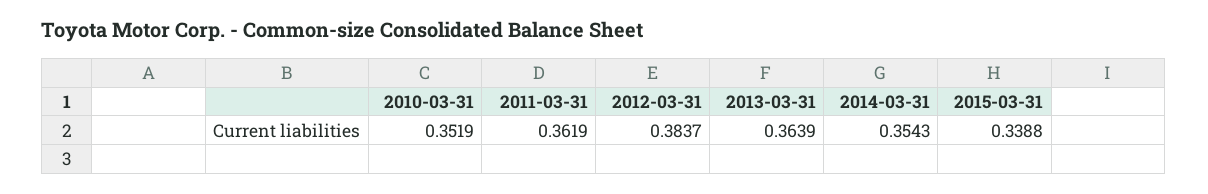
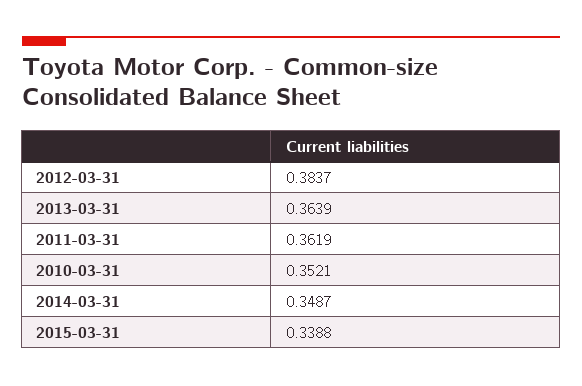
  {
-   "2010-03-31": 0.3519,
+   "2010-03-31": 0.3521,
    "2011-03-31": 0.3619,
    "2012-03-31": 0.3837,
    "2013-03-31": 0.3639,
-   "2014-03-31": 0.3543,
+   "2014-03-31": 0.3487,
    "2015-03-31": 0.3388
  }

